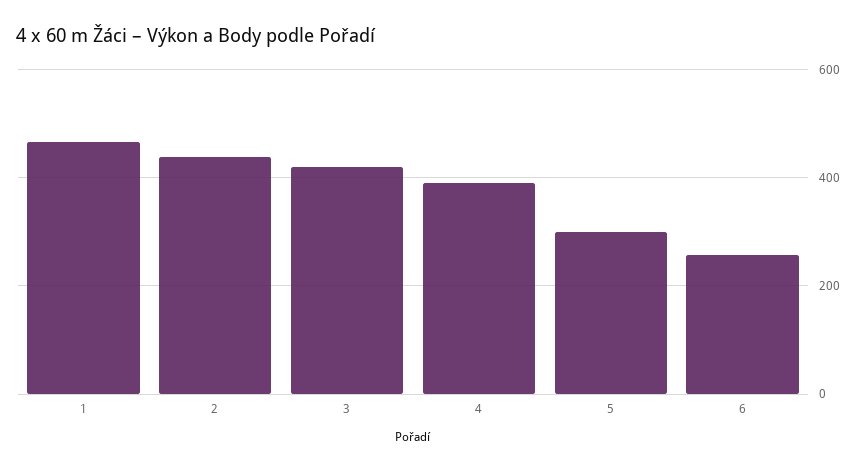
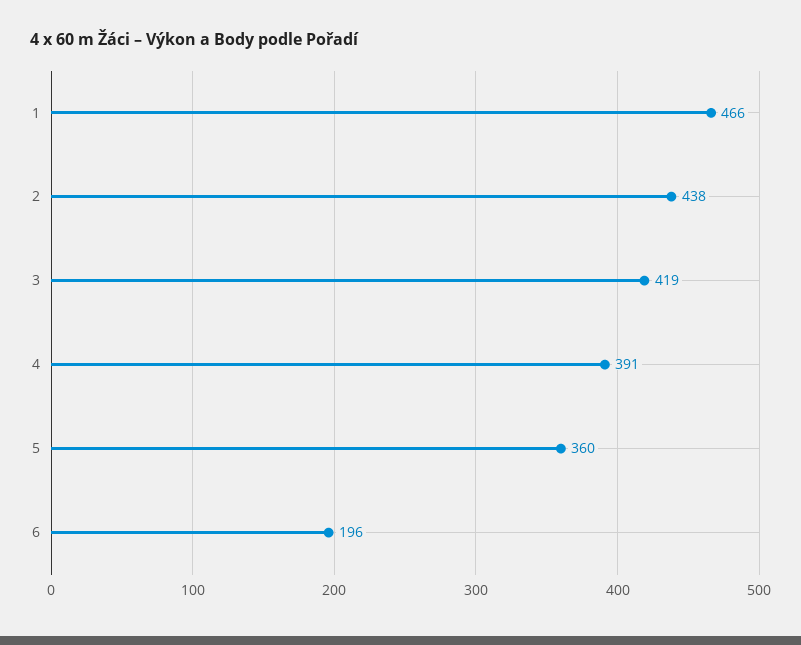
  {
    "1": 466,
    "2": 438,
    "3": 419,
    "4": 391,
-   "5": 300,
+   "5": 360,
-   "6": 260
+   "6": 196
  }

